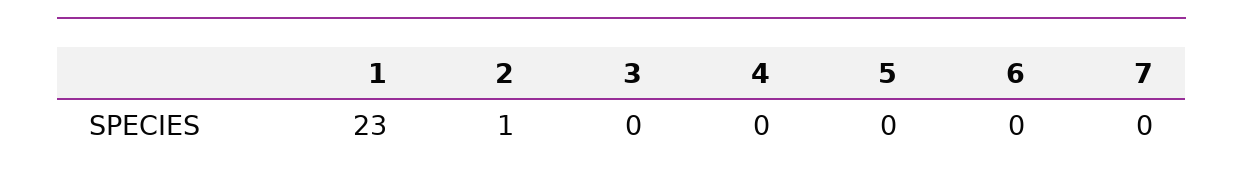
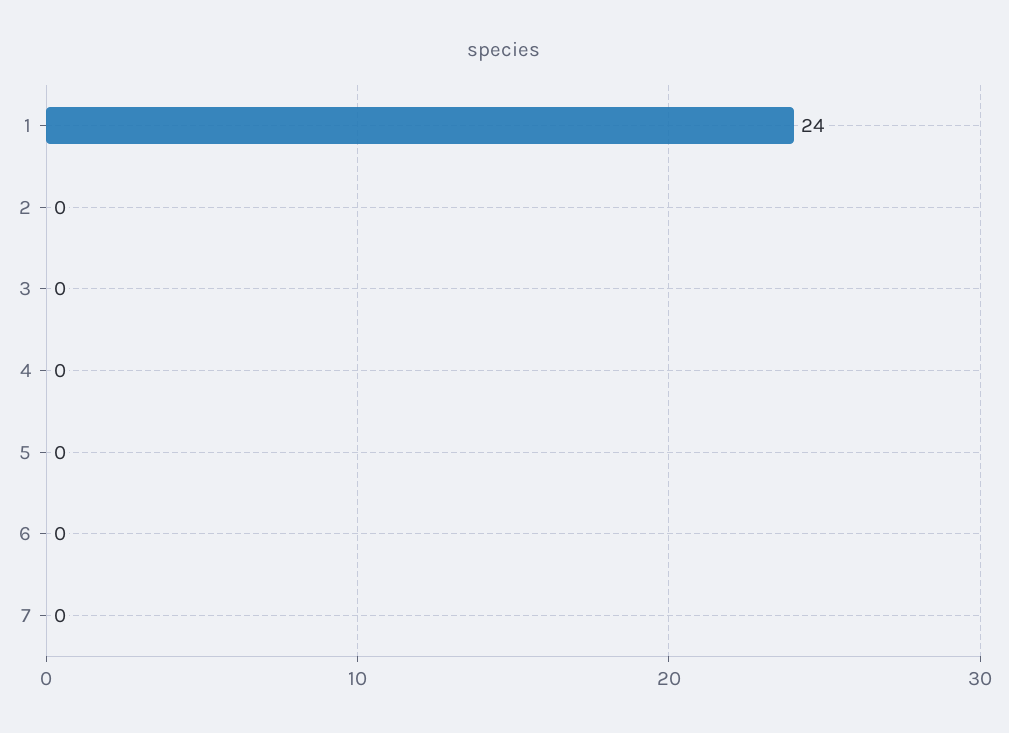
  {
-   "1": 23,
+   "1": 24,
-   "2": 1,
+   "2": 0,
    "3": 0,
    "4": 0,
    "5": 0,
    "6": 0,
    "7": 0
  }

